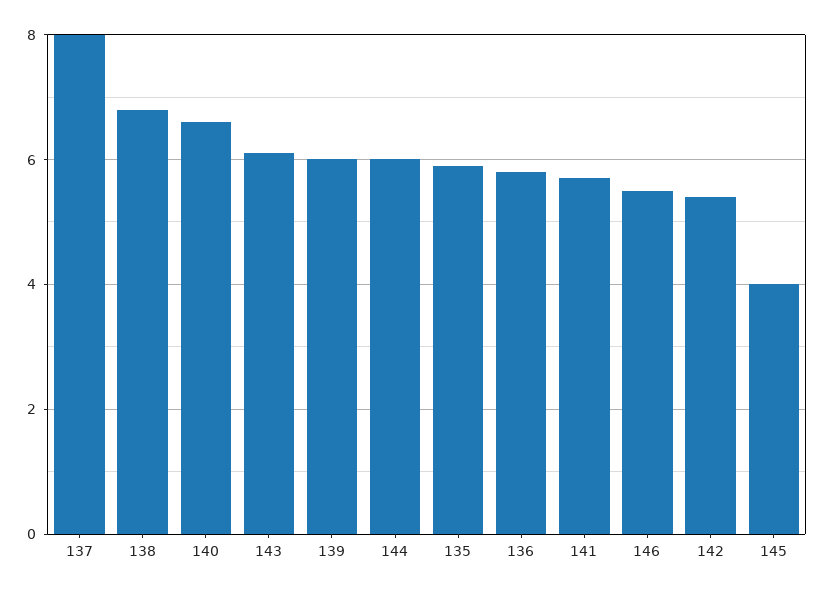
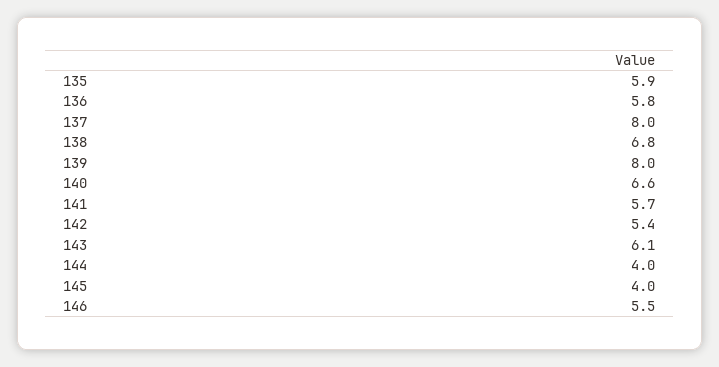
  {
    "137": 8,
    "138": 6.8,
    "140": 6.6,
    "143": 6.1,
-   "139": 6,
+   "139": 8,
-   "144": 6,
+   "144": 4,
    "135": 5.9,
    "136": 5.8,
    "141": 5.7,
    "146": 5.5,
    "142": 5.4,
    "145": 4
  }

